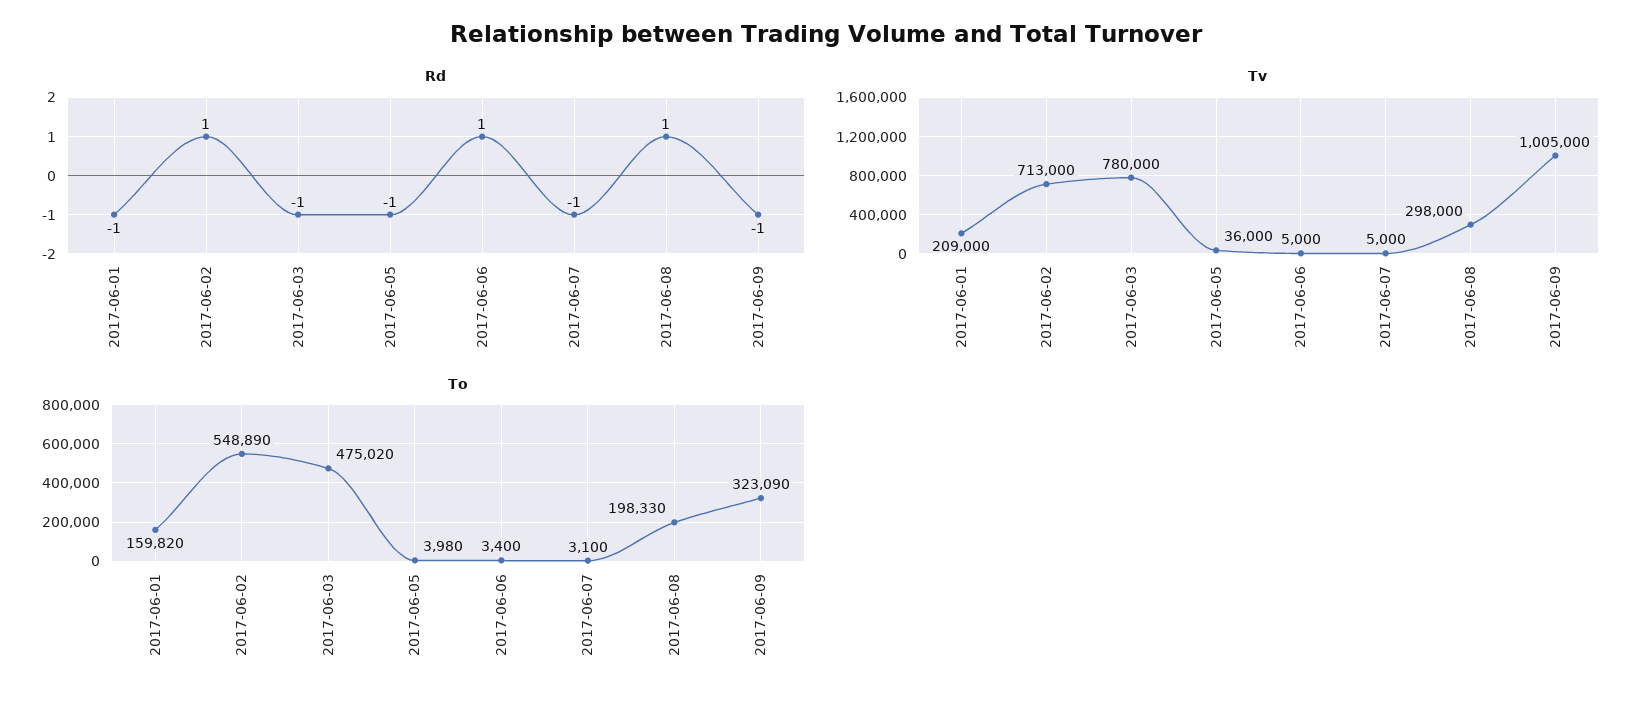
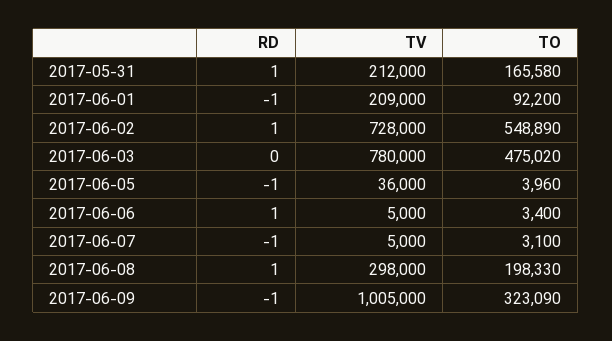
  {
    "Rd": {
      "2017-06-01": -1,
      "2017-06-02": 1,
-     "2017-06-03": -1,
+     "2017-06-03": 0,
      "2017-06-05": -1,
      "2017-06-06": 1,
      "2017-06-07": -1,
      "2017-06-08": 1,
-     "2017-06-09": -1
+     "2017-06-09": -1,
+     "2017-05-31": 1
    },
    "Tv": {
      "2017-06-01": 209000,
-     "2017-06-02": 713000,
+     "2017-06-02": 728000,
      "2017-06-03": 780000,
      "2017-06-05": 36000,
      "2017-06-06": 5000,
      "2017-06-07": 5000,
      "2017-06-08": 298000,
-     "2017-06-09": 1005000
+     "2017-06-09": 1005000,
+     "2017-05-31": 212000
    },
    "To": {
-     "2017-06-01": 159820,
+     "2017-06-01": 92200,
      "2017-06-02": 548890,
      "2017-06-03": 475020,
-     "2017-06-05": 3980,
+     "2017-06-05": 3960,
      "2017-06-06": 3400,
      "2017-06-07": 3100,
      "2017-06-08": 198330,
-     "2017-06-09": 323090
+     "2017-06-09": 323090,
+     "2017-05-31": 165580
    }
  }

